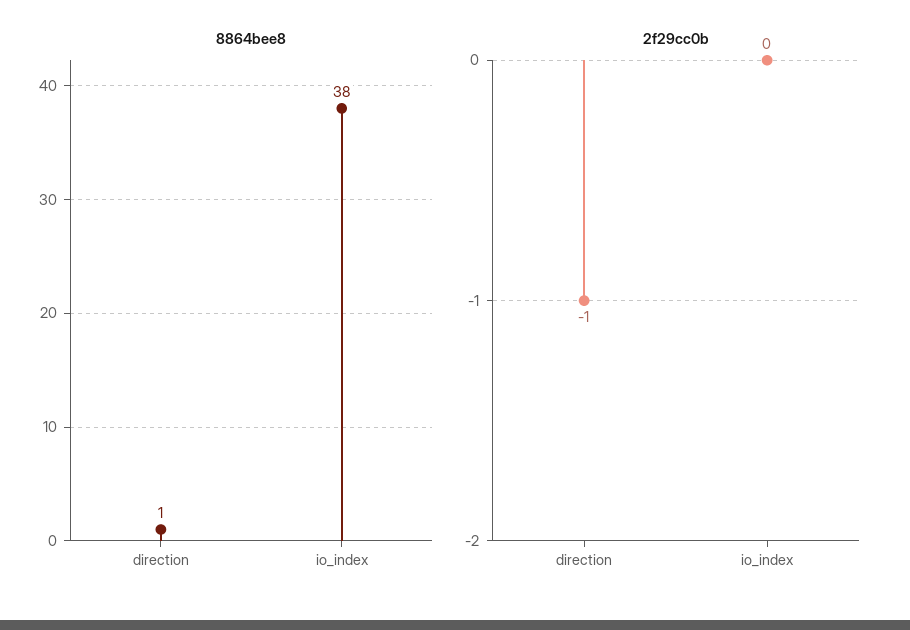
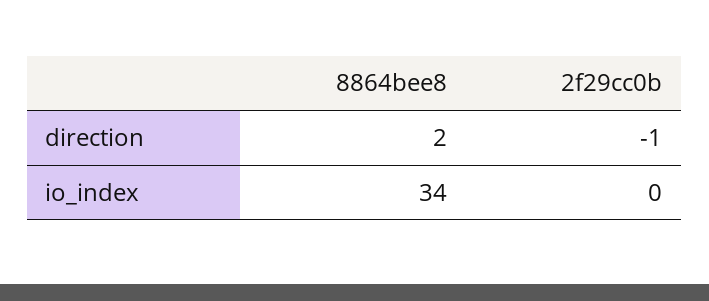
  {
    "8864bee8": {
-     "direction": 1,
+     "direction": 2,
-     "io_index": 38
+     "io_index": 34
    },
    "2f29cc0b": {
      "direction": -1,
      "io_index": 0
    }
  }

